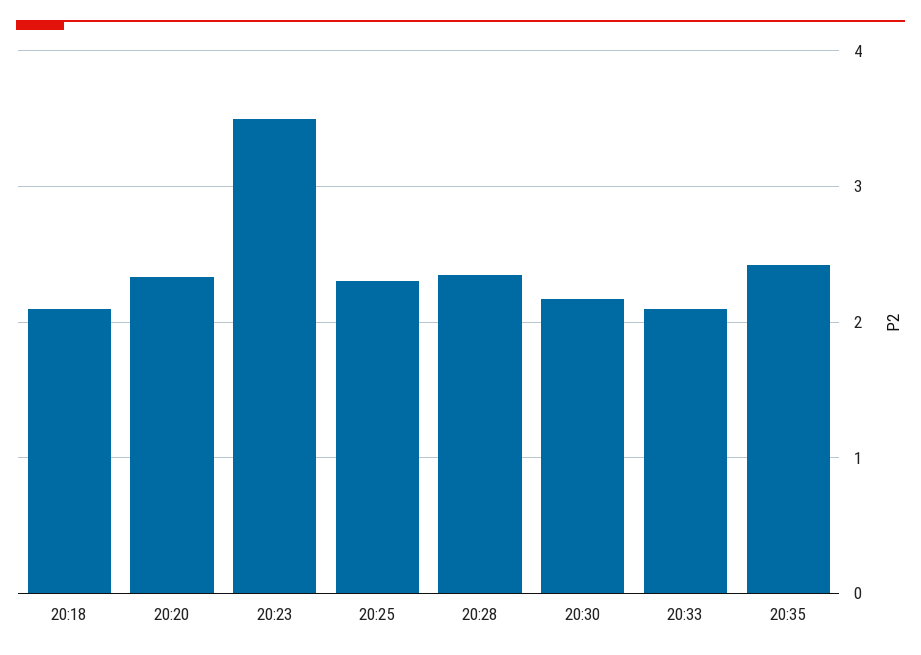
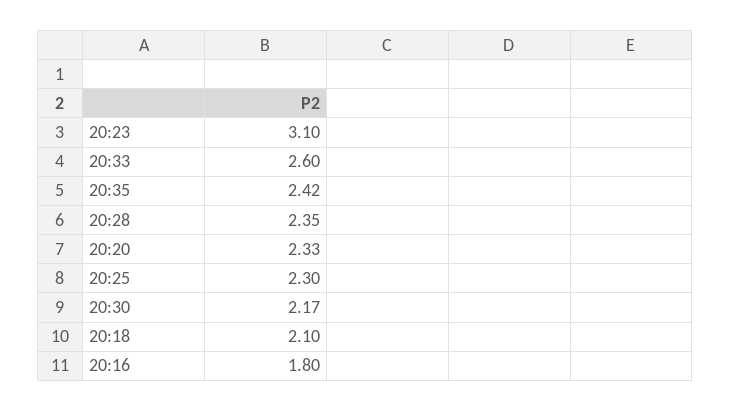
  {
    "20:18": 2.1,
    "20:20": 2.33,
-   "20:23": 3.5,
+   "20:23": 3.1,
    "20:25": 2.3,
    "20:28": 2.35,
    "20:30": 2.17,
-   "20:33": 2.1,
+   "20:33": 2.6,
-   "20:35": 2.42
+   "20:35": 2.42,
+   "20:16": 1.8
  }

